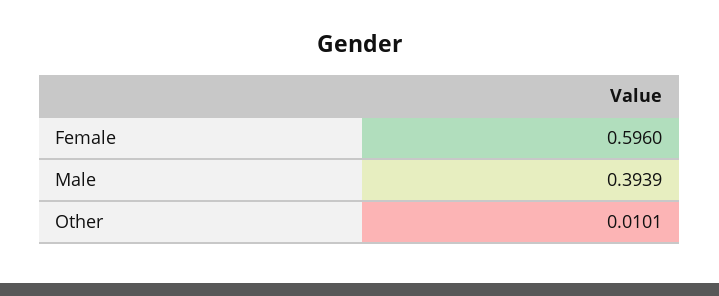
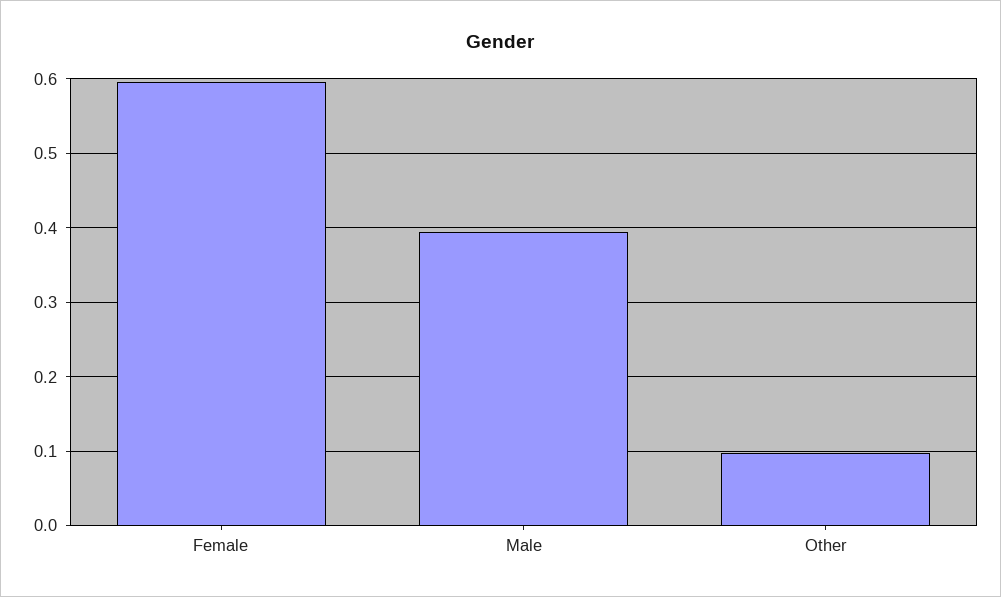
  {
    "Female": 0.596,
    "Male": 0.3939,
-   "Other": 0.0101
+   "Other": 0.1
  }

